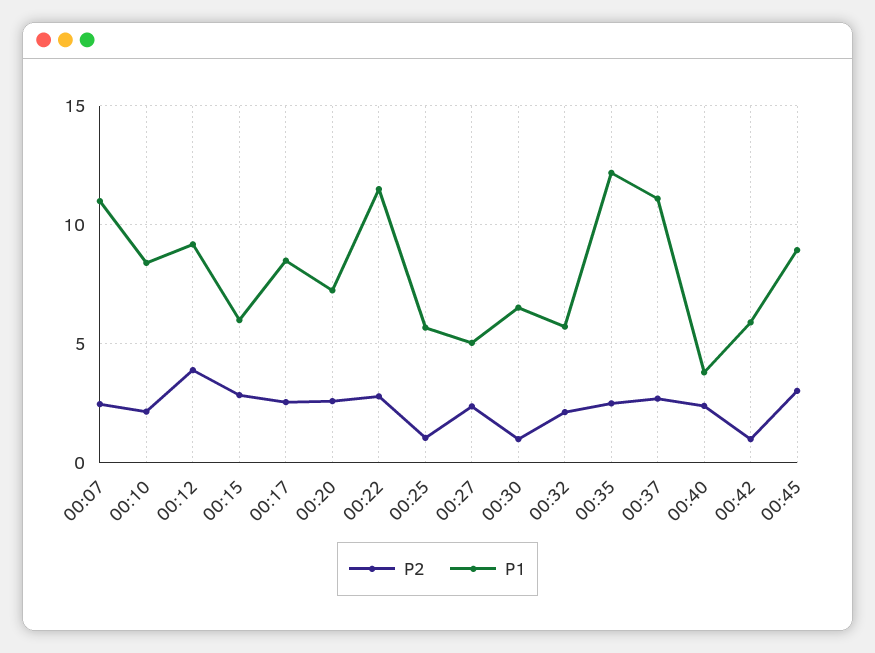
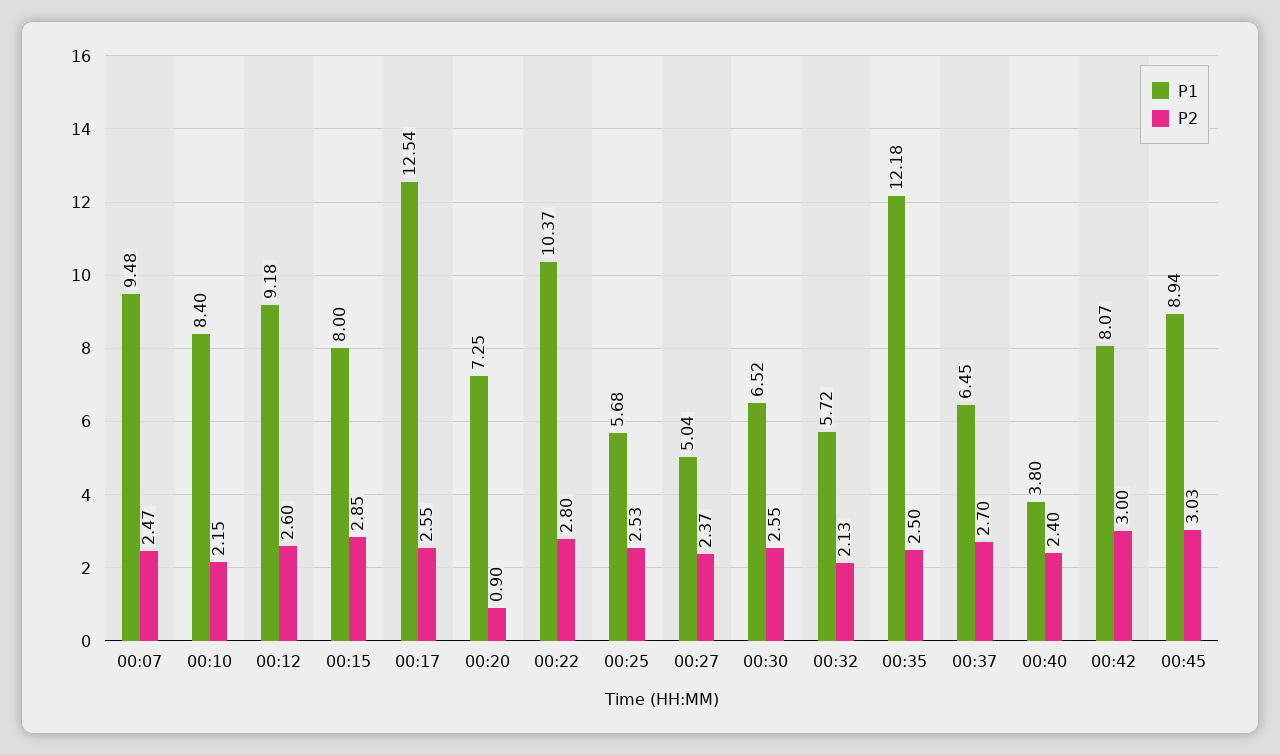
  {
    "P2": {
      "00:07": 2.47,
      "00:10": 2.15,
-     "00:12": 4,
+     "00:12": 2.6,
      "00:15": 2.85,
      "00:17": 2.55,
-     "00:20": 2.5,
+     "00:20": 0.9,
      "00:22": 2.8,
-     "00:25": 1,
+     "00:25": 2.53,
      "00:27": 2.37,
-     "00:30": 1,
+     "00:30": 2.55,
      "00:32": 2.13,
      "00:35": 2.5,
      "00:37": 2.7,
      "00:40": 2.4,
-     "00:42": 1,
+     "00:42": 3,
      "00:45": 3.03
    },
    "P1": {
-     "00:07": 11,
+     "00:07": 9.48,
      "00:10": 8.4,
      "00:12": 9.18,
-     "00:15": 6,
+     "00:15": 8,
-     "00:17": 8.5,
+     "00:17": 12.54,
      "00:20": 7.25,
-     "00:22": 11.5,
+     "00:22": 10.37,
      "00:25": 5.68,
      "00:27": 5.04,
      "00:30": 6.52,
      "00:32": 5.72,
      "00:35": 12.18,
-     "00:37": 11,
+     "00:37": 6.45,
      "00:40": 3.8,
-     "00:42": 6,
+     "00:42": 8.07,
      "00:45": 8.94
    }
  }

